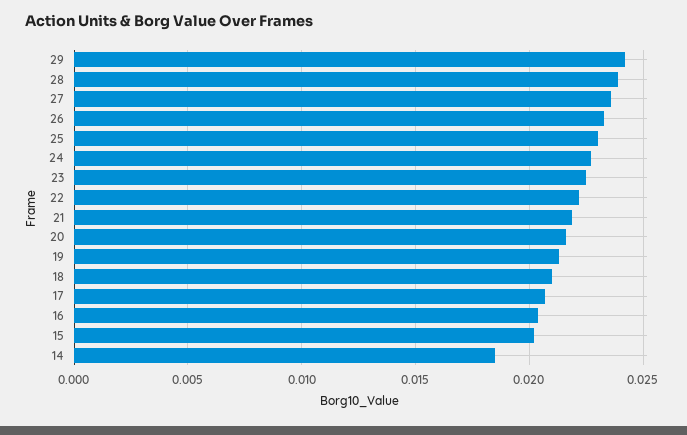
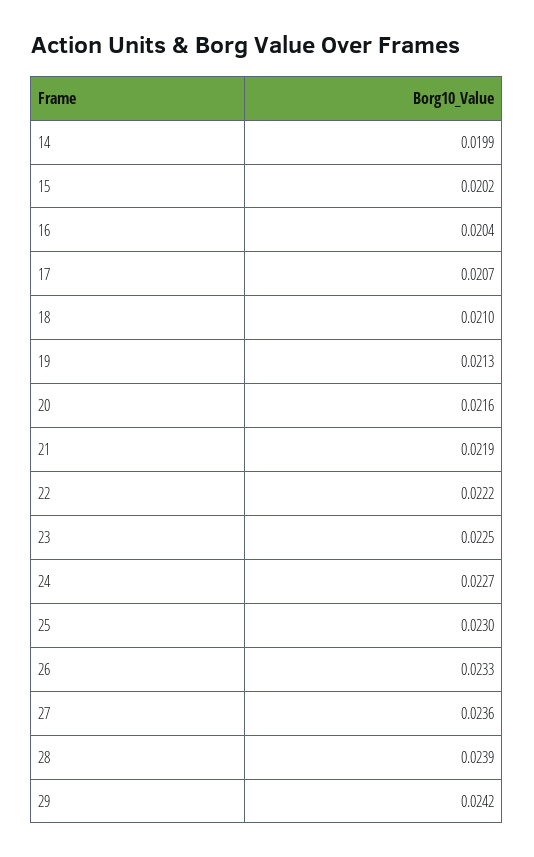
  {
    "29": 0.0242,
    "28": 0.0239,
    "27": 0.0236,
    "26": 0.0233,
    "25": 0.023,
    "24": 0.0227,
    "23": 0.0225,
    "22": 0.0222,
    "21": 0.0219,
    "20": 0.0216,
    "19": 0.0213,
    "18": 0.021,
    "17": 0.0207,
    "16": 0.0204,
    "15": 0.0202,
-   "14": 0.0185
+   "14": 0.0199
  }

